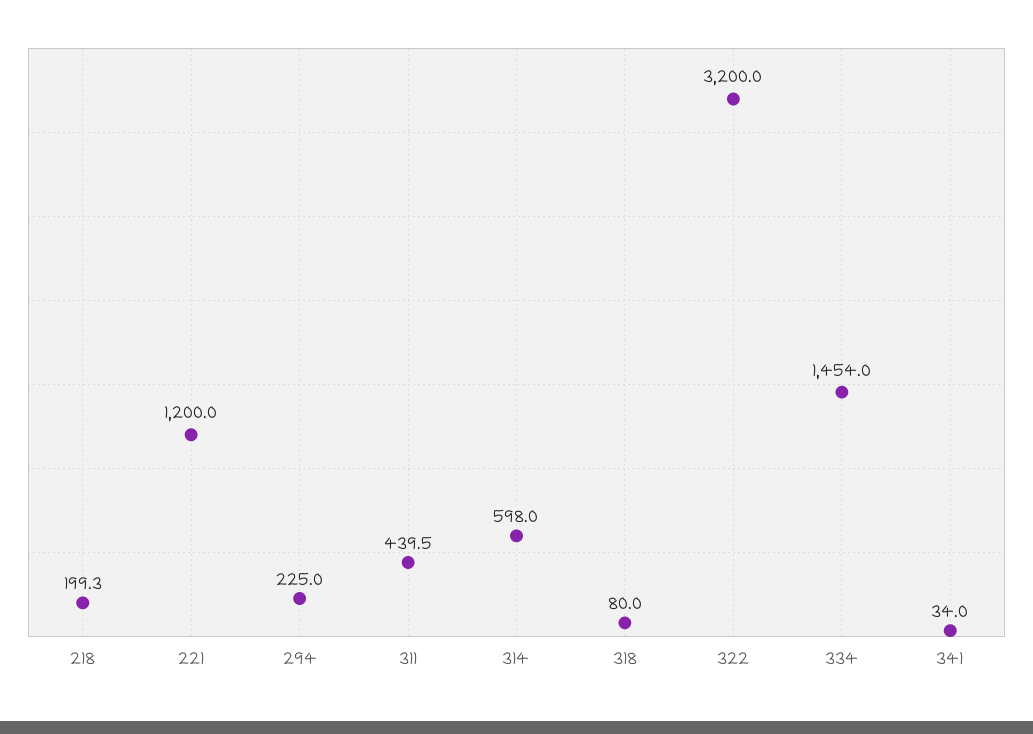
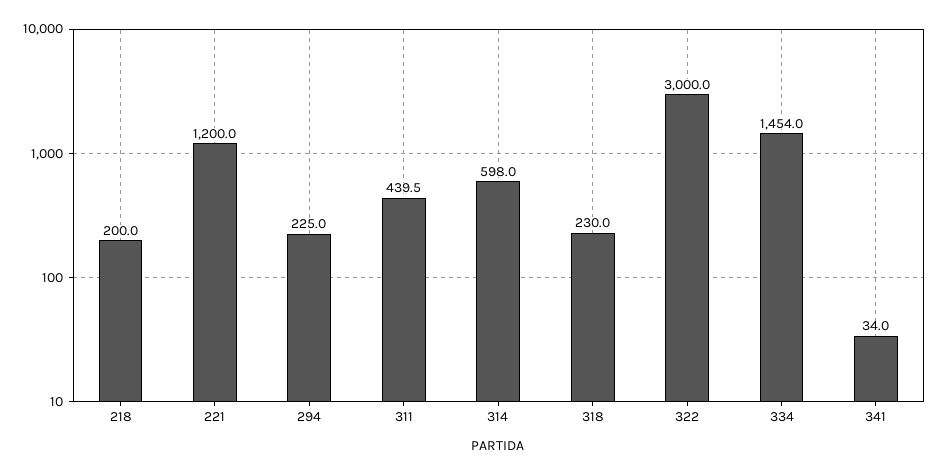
  {
-   "218": 199.3,
+   "218": 200,
    "221": 1200,
    "294": 225,
    "311": 439.5,
    "314": 598,
-   "318": 80,
+   "318": 230,
-   "322": 3200,
+   "322": 3000,
    "334": 1454,
    "341": 34
  }

